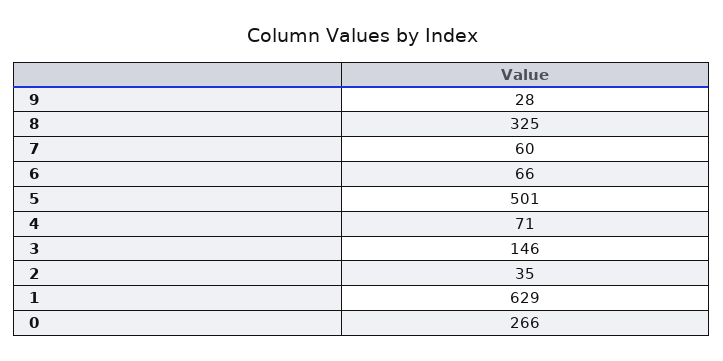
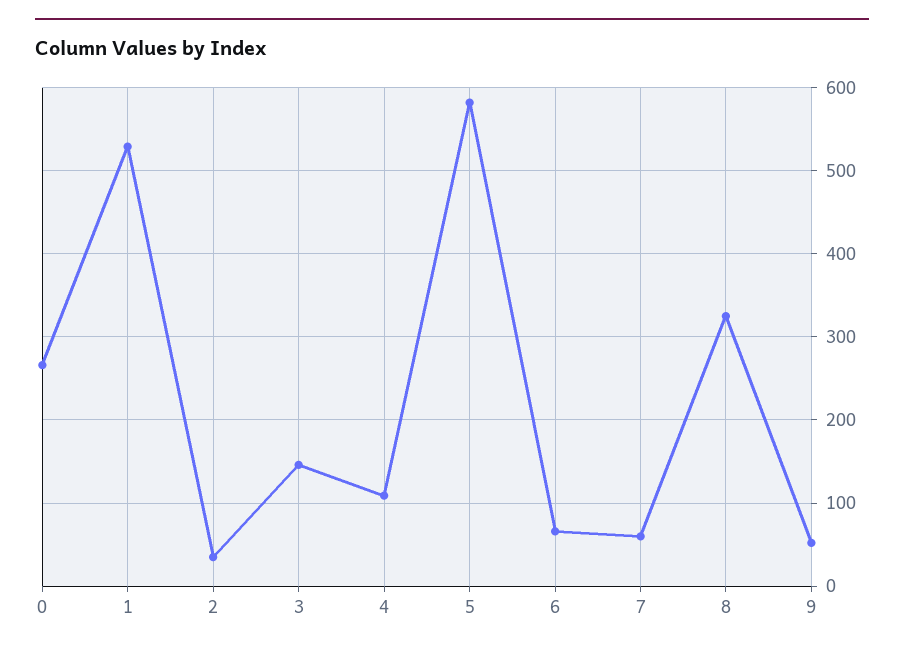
  {
-   "9": 28,
+   "9": 50,
    "8": 325,
    "7": 60,
    "6": 66,
-   "5": 501,
+   "5": 580,
-   "4": 71,
+   "4": 110,
    "3": 146,
    "2": 35,
-   "1": 629,
+   "1": 530,
    "0": 266
  }

